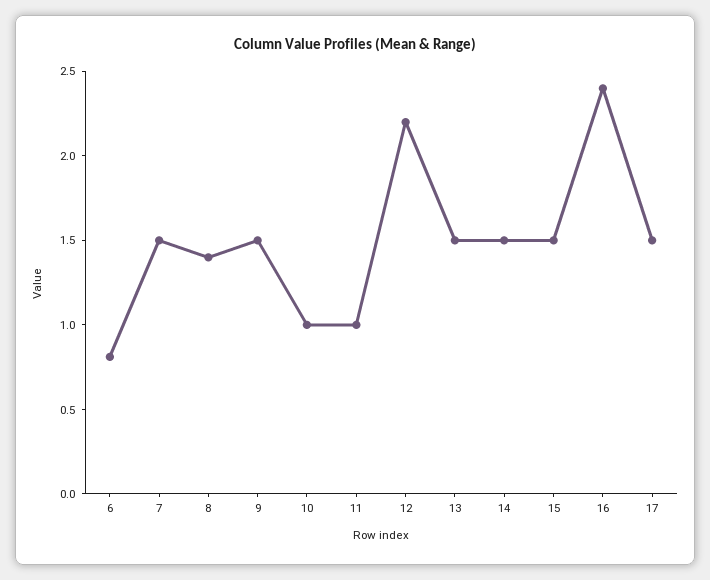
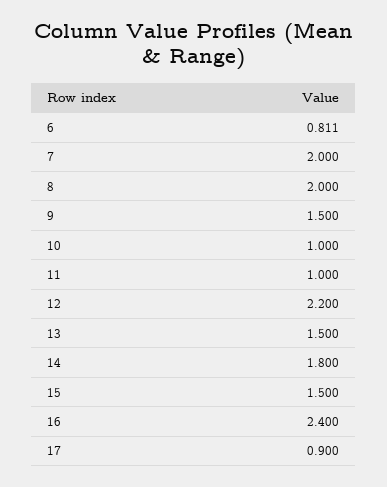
  {
    "6": 0.811,
-   "7": 1.5,
+   "7": 2,
-   "8": 1.4,
+   "8": 2,
    "9": 1.5,
    "10": 1,
    "11": 1,
    "12": 2.2,
    "13": 1.5,
-   "14": 1.5,
+   "14": 1.8,
    "15": 1.5,
    "16": 2.4,
-   "17": 1.5
+   "17": 0.9
  }

